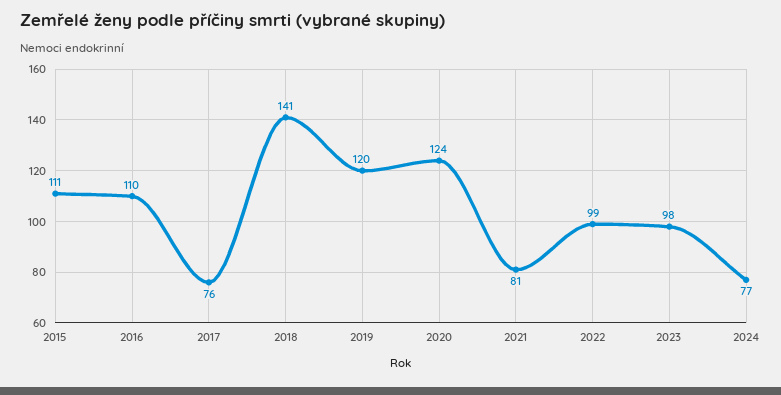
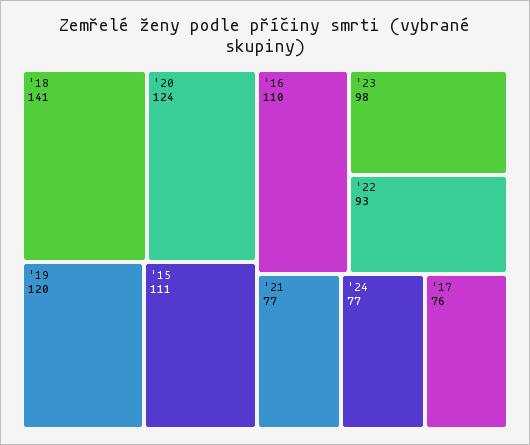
  {
    "2015": 111,
    "2016": 110,
    "2017": 76,
    "2018": 141,
    "2019": 120,
    "2020": 124,
-   "2021": 81,
+   "2021": 77,
-   "2022": 99,
+   "2022": 93,
    "2023": 98,
    "2024": 77
  }

